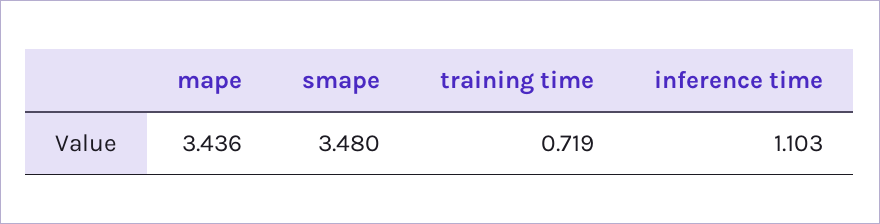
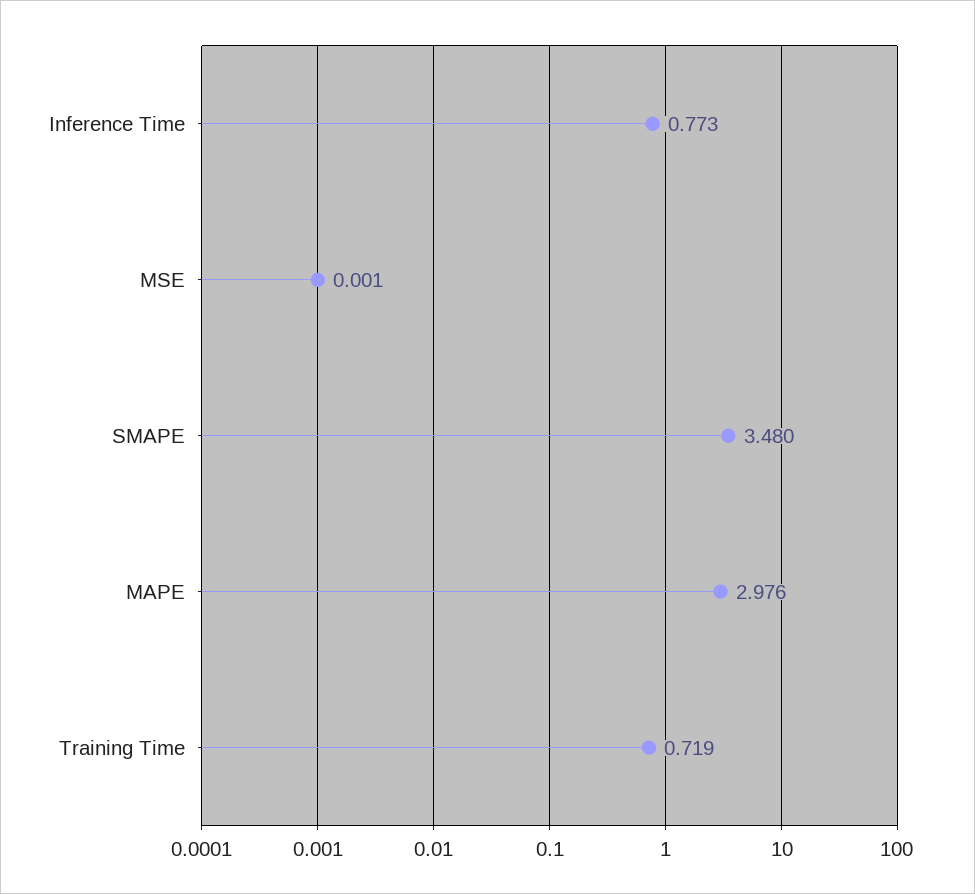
  {
-   "mape": 3.436,
+   "mape": 2.976,
    "smape": 3.48,
    "training time": 0.719,
-   "inference time": 1.103
+   "inference time": 0.773,
+   "MSE": 0.001
  }

